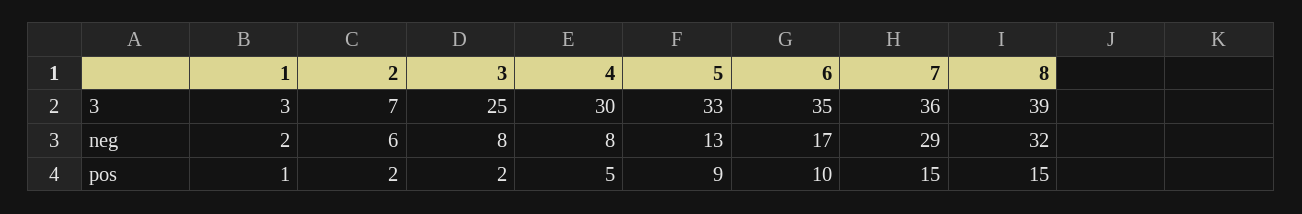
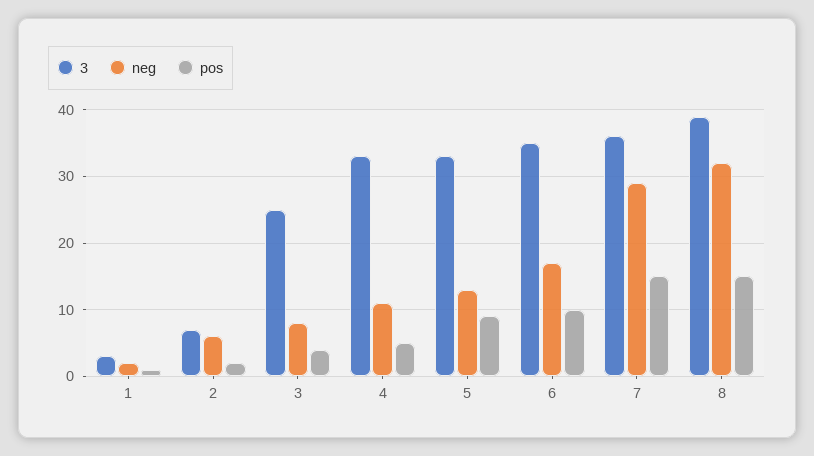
  {
    "3": {
      "1": 3,
      "2": 7,
      "3": 25,
-     "4": 30,
+     "4": 33,
      "5": 33,
      "6": 35,
      "7": 36,
      "8": 39
    },
    "neg": {
      "1": 2,
      "2": 6,
      "3": 8,
-     "4": 8,
+     "4": 11,
      "5": 13,
      "6": 17,
      "7": 29,
      "8": 32
    },
    "pos": {
      "1": 1,
      "2": 2,
-     "3": 2,
+     "3": 4,
      "4": 5,
      "5": 9,
      "6": 10,
      "7": 15,
      "8": 15
    }
  }

